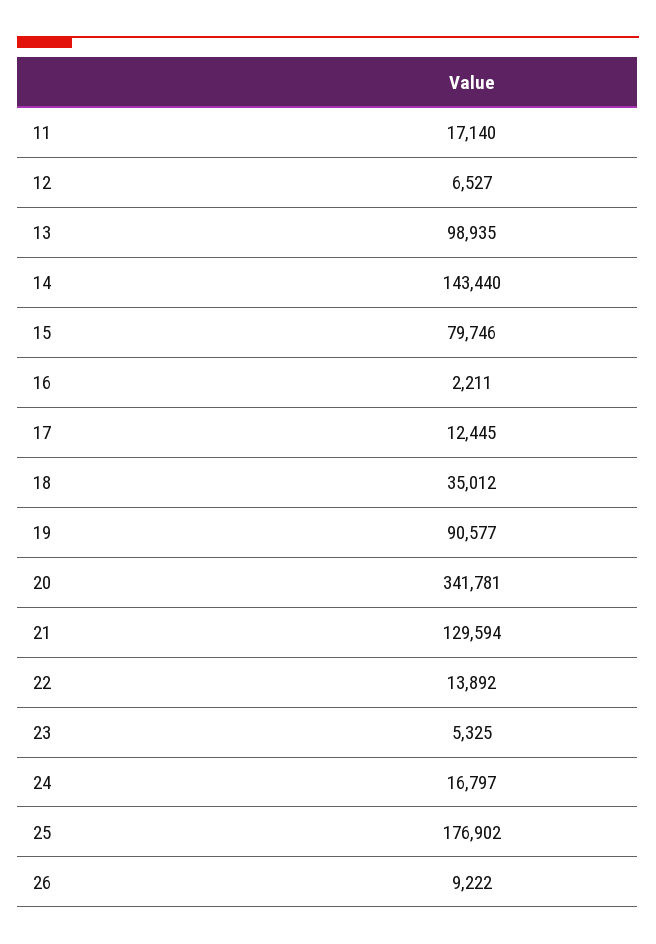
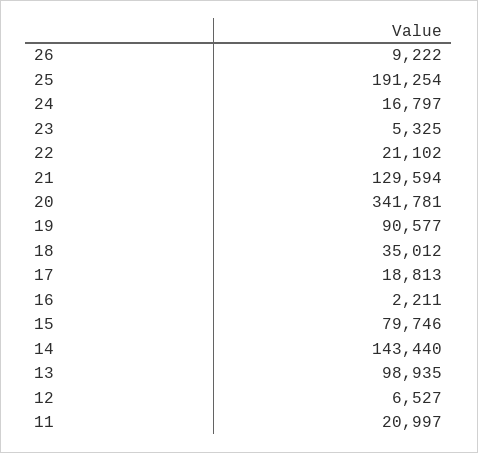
  {
-   "11": 17140,
+   "11": 20997,
    "12": 6527,
    "13": 98935,
    "14": 143440,
    "15": 79746,
    "16": 2211,
-   "17": 12445,
+   "17": 18813,
    "18": 35012,
    "19": 90577,
    "20": 341781,
    "21": 129594,
-   "22": 13892,
+   "22": 21102,
    "23": 5325,
    "24": 16797,
-   "25": 176902,
+   "25": 191254,
    "26": 9222
  }

